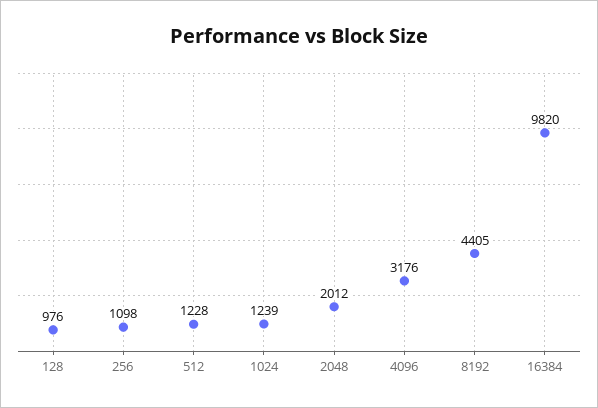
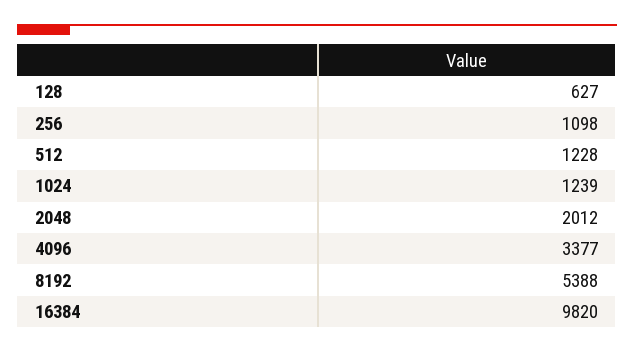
  {
-   "128": 976,
+   "128": 627,
    "256": 1098,
    "512": 1228,
    "1024": 1239,
    "2048": 2012,
-   "4096": 3176,
+   "4096": 3377,
-   "8192": 4405,
+   "8192": 5388,
    "16384": 9820
  }

